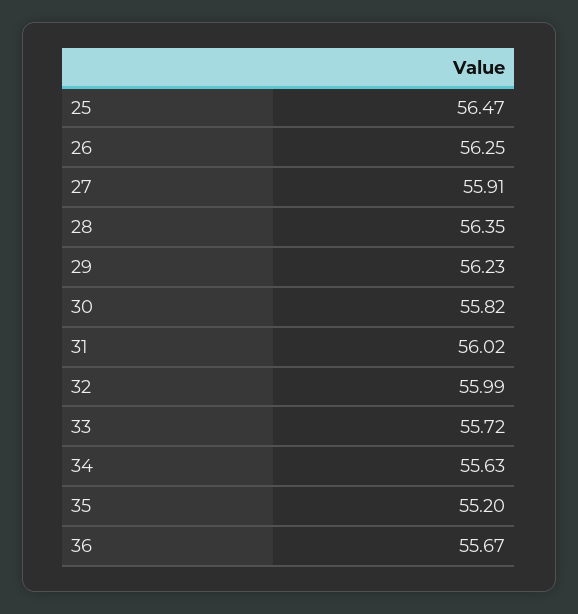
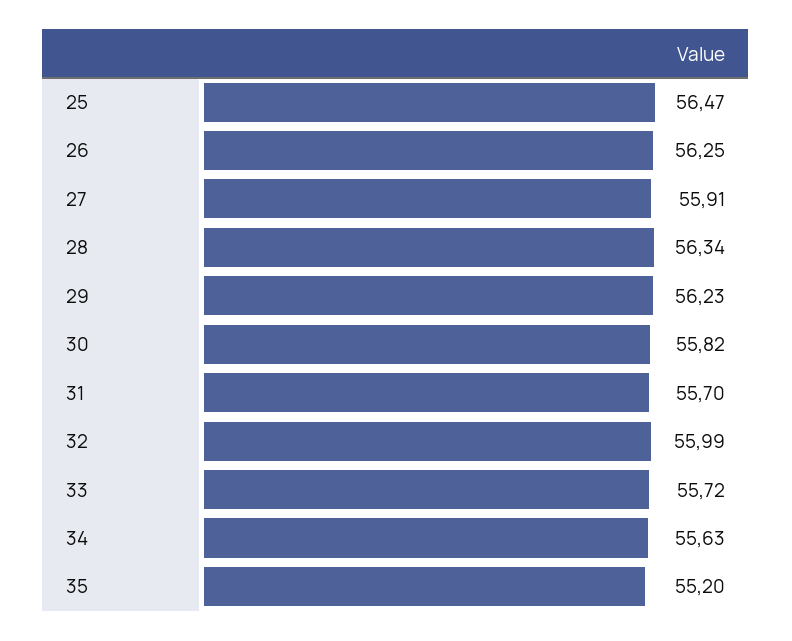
  {
    "25": 56.47,
    "26": 56.25,
    "27": 55.91,
-   "28": 56.35,
+   "28": 56.34,
    "29": 56.23,
    "30": 55.82,
-   "31": 56.02,
+   "31": 55.7,
    "32": 55.99,
    "33": 55.72,
    "34": 55.63,
-   "35": 55.2,
+   "35": 55.2
-   "36": 55.67
  }

